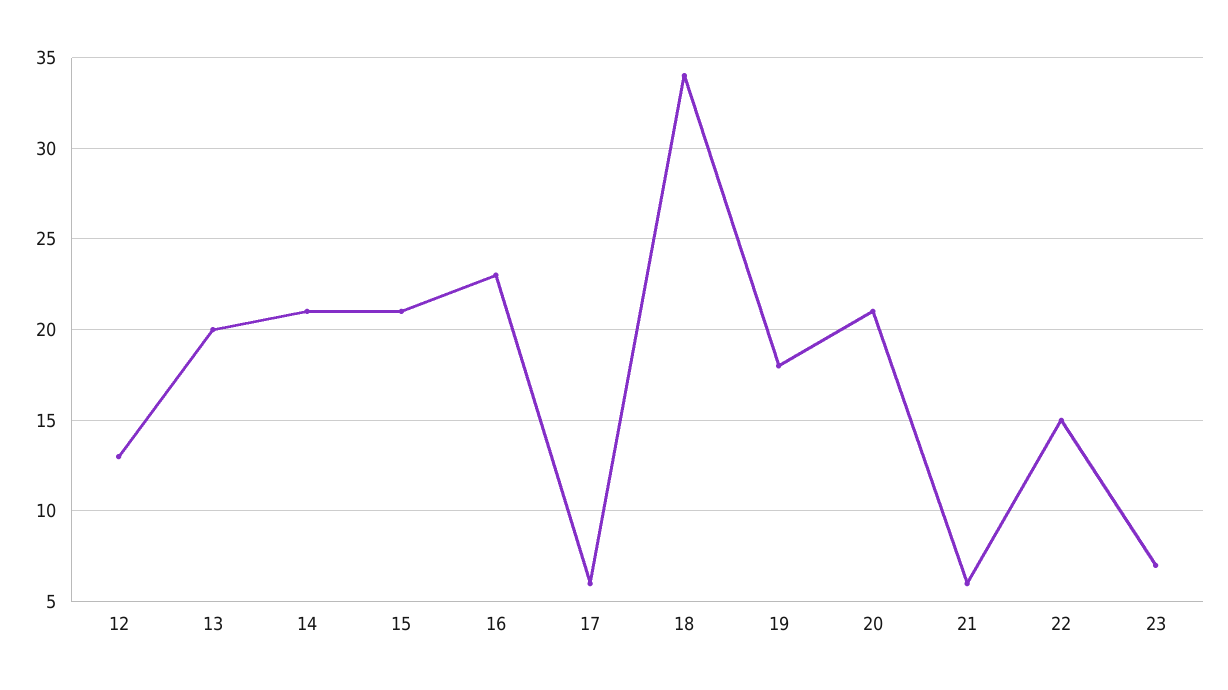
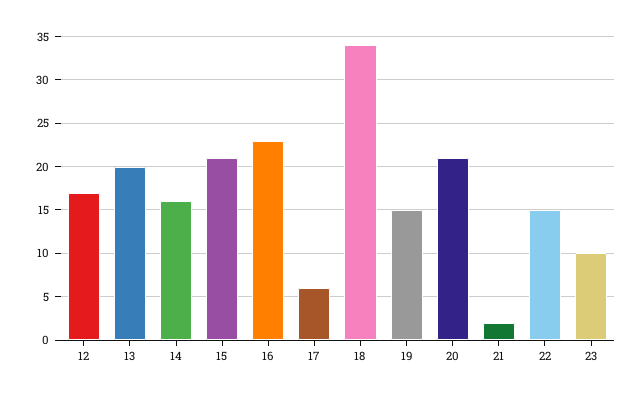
  {
-   "12": 13,
+   "12": 17,
    "13": 20,
-   "14": 21,
+   "14": 16,
    "15": 21,
    "16": 23,
    "17": 6,
    "18": 34,
-   "19": 18,
+   "19": 15,
    "20": 21,
-   "21": 6,
+   "21": 2,
    "22": 15,
-   "23": 7
+   "23": 10
  }

